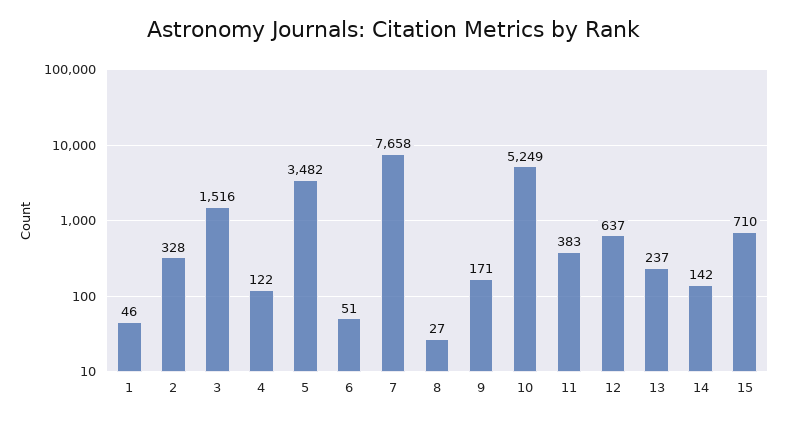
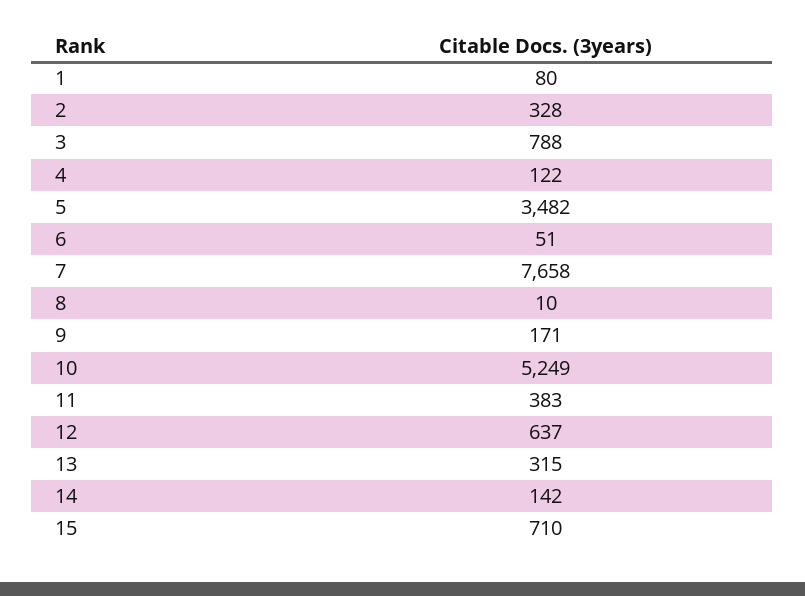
  {
-   "1": 46,
+   "1": 80,
    "2": 328,
-   "3": 1516,
+   "3": 788,
    "4": 122,
    "5": 3482,
    "6": 51,
    "7": 7658,
-   "8": 27,
+   "8": 10,
    "9": 171,
    "10": 5249,
    "11": 383,
    "12": 637,
-   "13": 237,
+   "13": 315,
    "14": 142,
    "15": 710
  }

